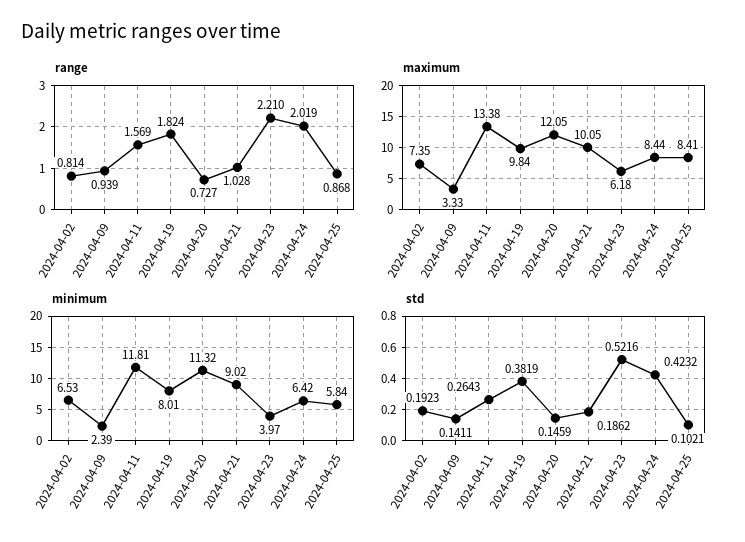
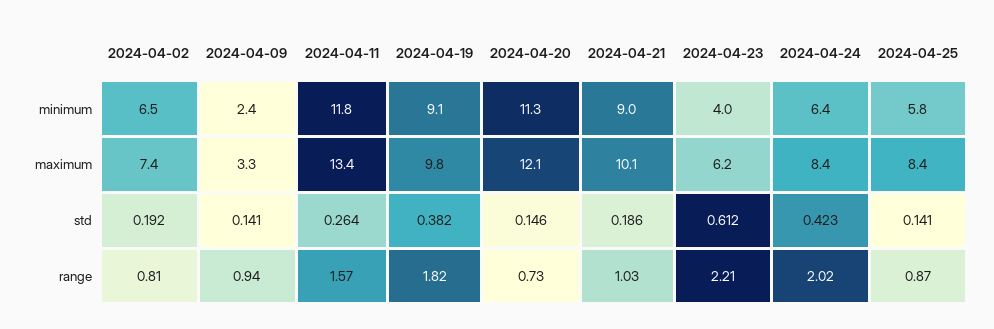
  {
    "range": {
      "2024-04-02": 0.814,
      "2024-04-09": 0.939,
      "2024-04-11": 1.569,
      "2024-04-19": 1.824,
      "2024-04-20": 0.727,
      "2024-04-21": 1.028,
      "2024-04-23": 2.21,
      "2024-04-24": 2.019,
      "2024-04-25": 0.868
    },
    "maximum": {
      "2024-04-02": 7.35,
      "2024-04-09": 3.33,
      "2024-04-11": 13.38,
      "2024-04-19": 9.84,
      "2024-04-20": 12.05,
      "2024-04-21": 10.05,
      "2024-04-23": 6.18,
      "2024-04-24": 8.44,
      "2024-04-25": 8.41
    },
    "minimum": {
      "2024-04-02": 6.53,
      "2024-04-09": 2.39,
      "2024-04-11": 11.81,
-     "2024-04-19": 8.01,
+     "2024-04-19": 9.1,
      "2024-04-20": 11.32,
      "2024-04-21": 9.02,
      "2024-04-23": 3.97,
      "2024-04-24": 6.42,
      "2024-04-25": 5.84
    },
    "std": {
      "2024-04-02": 0.1923,
      "2024-04-09": 0.1411,
      "2024-04-11": 0.2643,
      "2024-04-19": 0.3819,
      "2024-04-20": 0.1459,
      "2024-04-21": 0.1862,
-     "2024-04-23": 0.5216,
+     "2024-04-23": 0.612,
      "2024-04-24": 0.4232,
-     "2024-04-25": 0.1021
+     "2024-04-25": 0.141
    }
  }

